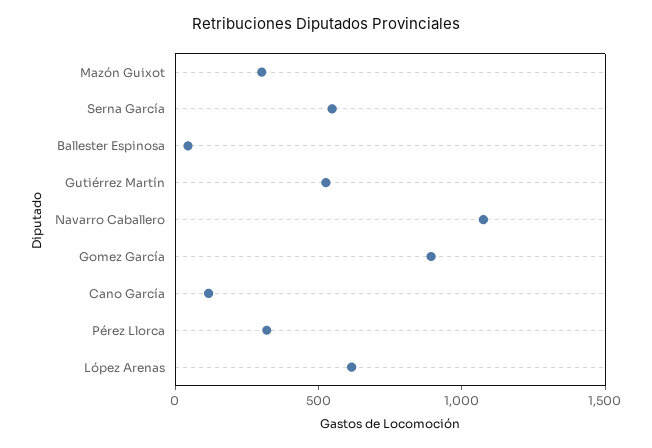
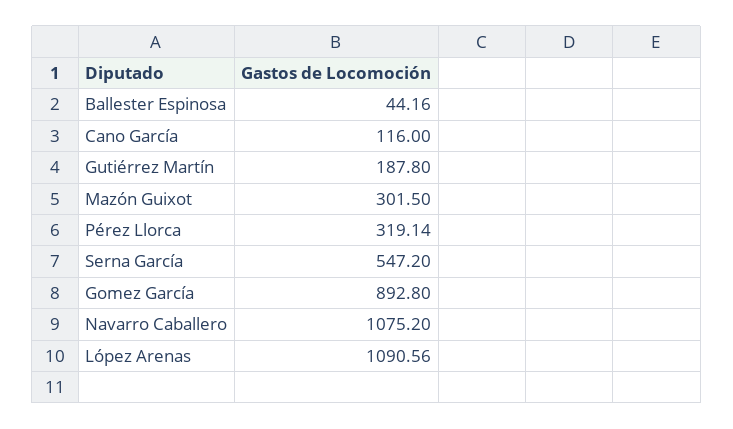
  {
    "Mazón Guixot": 301.5,
    "Serna García": 547.2,
    "Ballester Espinosa": 44.16,
-   "Gutiérrez Martín": 500,
+   "Gutiérrez Martín": 187.8,
    "Navarro Caballero": 1075.2,
    "Gomez García": 892.8,
    "Cano García": 116,
    "Pérez Llorca": 319.14,
-   "López Arenas": 600
+   "López Arenas": 1090.56
  }

